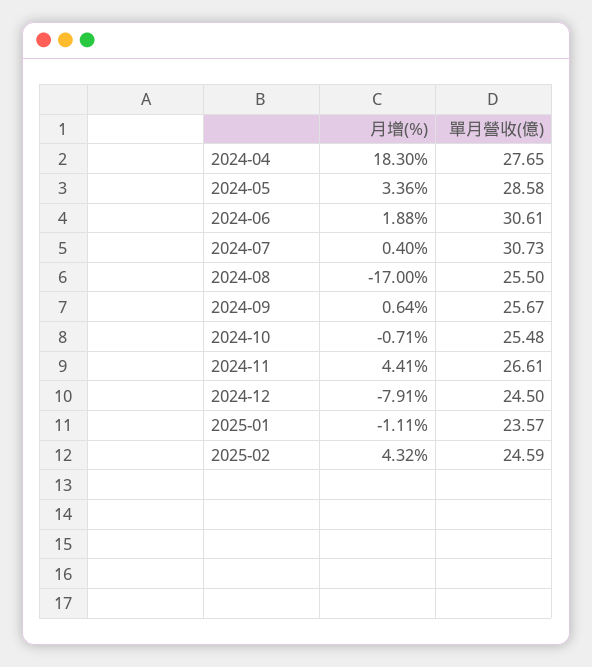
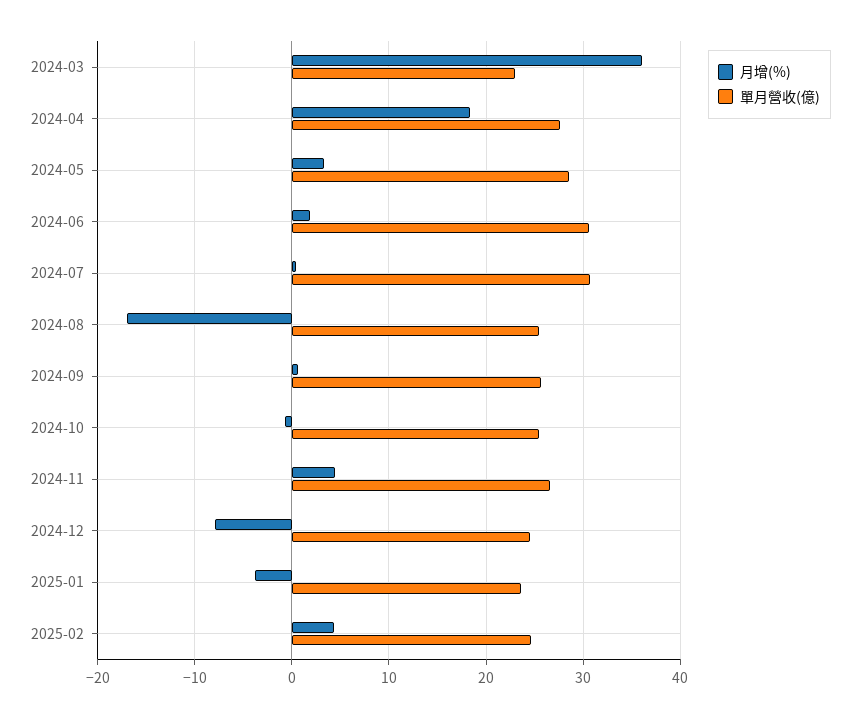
  {
    "月增(%)": {
      "2024-04": 18.3,
      "2024-05": 3.36,
      "2024-06": 1.88,
      "2024-07": 0.4,
      "2024-08": -17,
      "2024-09": 0.64,
      "2024-10": -0.71,
      "2024-11": 4.41,
      "2024-12": -7.91,
-     "2025-01": -1.11,
+     "2025-01": -4,
-     "2025-02": 4.32
+     "2025-02": 4.32,
+     "2024-03": 36
    },
    "單月營收(億)": {
      "2024-04": 27.65,
      "2024-05": 28.58,
      "2024-06": 30.61,
      "2024-07": 30.73,
      "2024-08": 25.5,
      "2024-09": 25.67,
      "2024-10": 25.48,
      "2024-11": 26.61,
      "2024-12": 24.5,
      "2025-01": 23.57,
-     "2025-02": 24.59
+     "2025-02": 24.59,
+     "2024-03": 23
    }
  }

